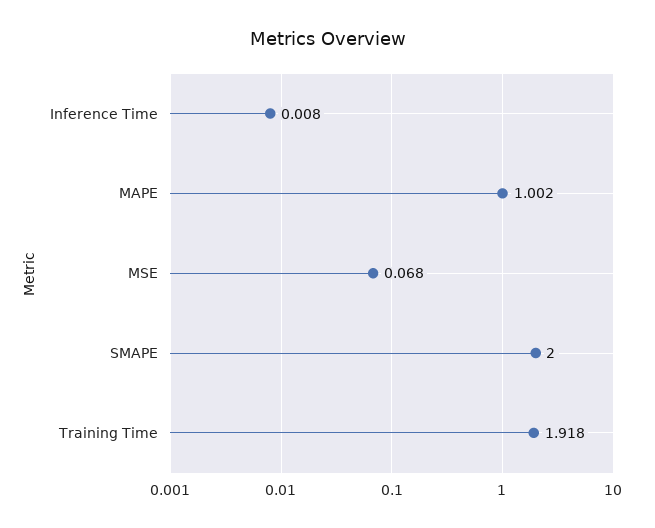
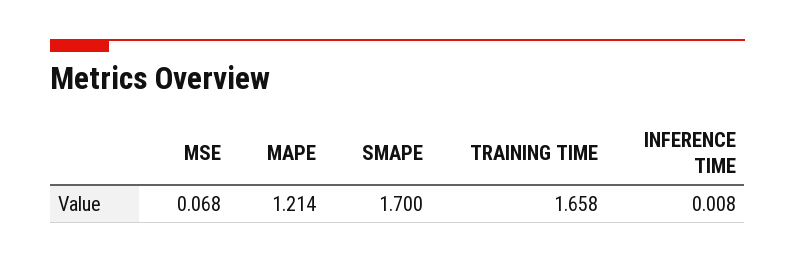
  {
    "Inference Time": 0.008,
-   "MAPE": 1.002,
+   "MAPE": 1.214,
    "MSE": 0.068,
-   "SMAPE": 2,
+   "SMAPE": 1.7,
-   "Training Time": 1.918
+   "Training Time": 1.658
  }

